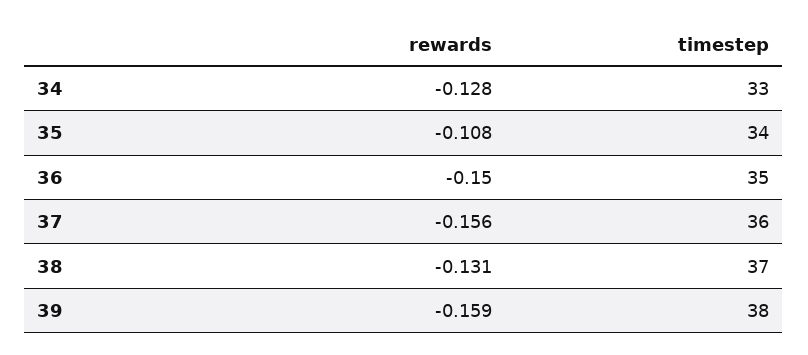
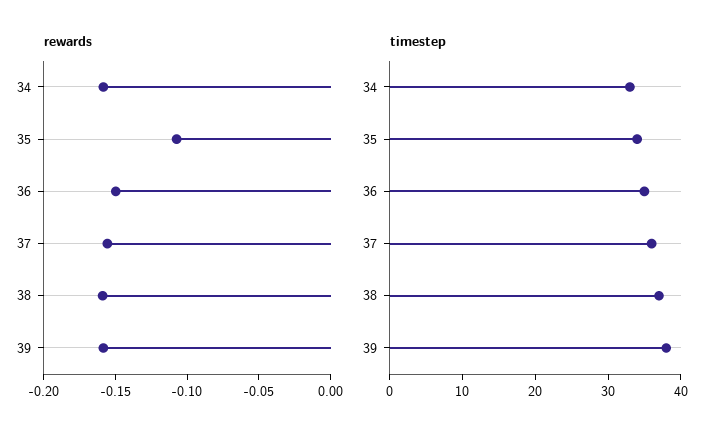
  {
    "rewards": {
-     "34": -0.128,
+     "34": -0.16,
      "35": -0.108,
      "36": -0.15,
      "37": -0.156,
-     "38": -0.131,
+     "38": -0.16,
      "39": -0.159
    },
    "timestep": {
      "34": 33,
      "35": 34,
      "36": 35,
      "37": 36,
      "38": 37,
      "39": 38
    }
  }

